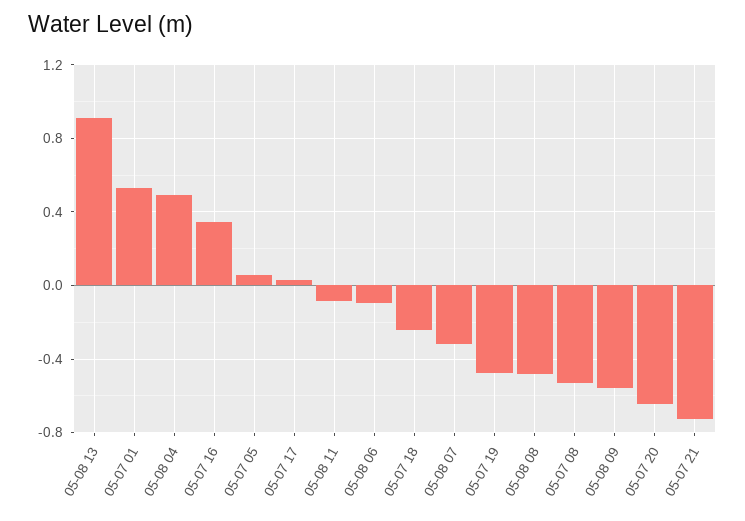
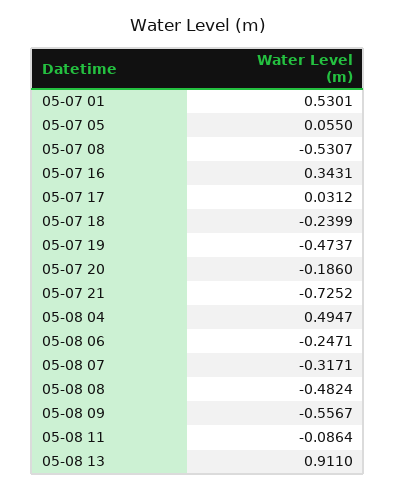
  {
    "05-08 13": 0.911,
    "05-07 01": 0.5301,
    "05-08 04": 0.4947,
    "05-07 16": 0.3431,
    "05-07 05": 0.055,
    "05-07 17": 0.0312,
    "05-08 11": -0.0864,
-   "05-08 06": -0.1,
+   "05-08 06": -0.2471,
    "05-07 18": -0.2399,
    "05-08 07": -0.3171,
    "05-07 19": -0.4737,
    "05-08 08": -0.4824,
    "05-07 08": -0.5307,
    "05-08 09": -0.5567,
-   "05-07 20": -0.65,
+   "05-07 20": -0.186,
    "05-07 21": -0.7252
  }

